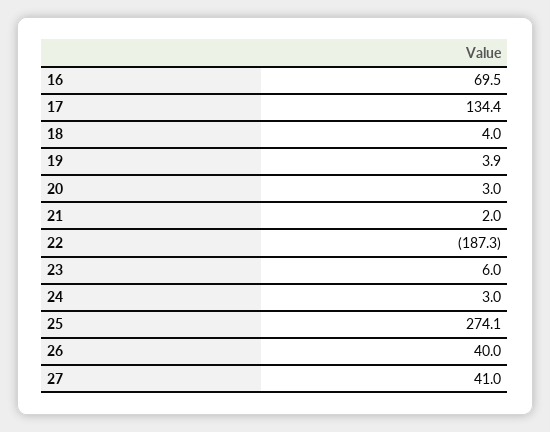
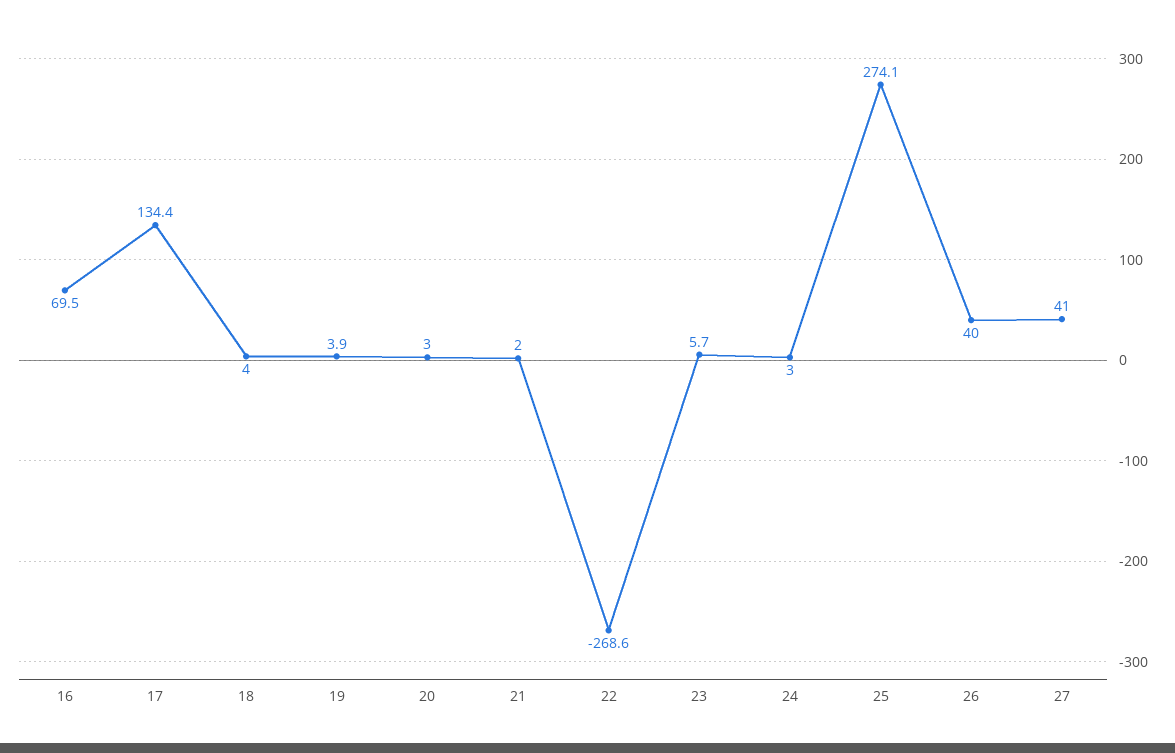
  {
    "16": 69.5,
    "17": 134.4,
    "18": 4,
    "19": 3.9,
    "20": 3,
    "21": 2,
-   "22": -187.3,
+   "22": -268.6,
-   "23": 6,
+   "23": 5.7,
    "24": 3,
    "25": 274.1,
    "26": 40,
    "27": 41
  }

